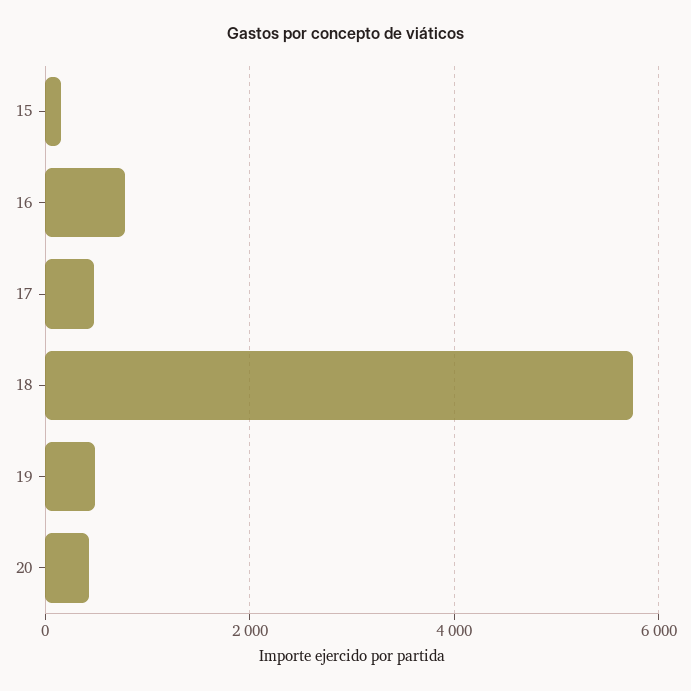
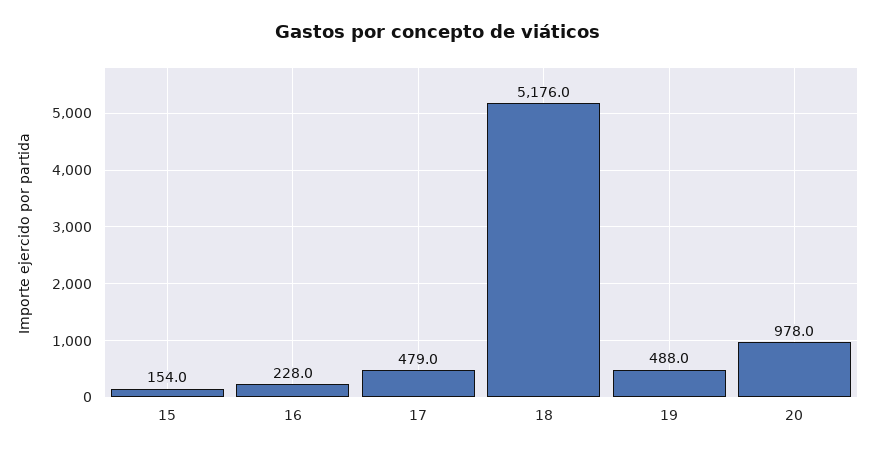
  {
    "15": 154,
-   "16": 800,
+   "16": 228,
    "17": 479,
-   "18": 5800,
+   "18": 5176,
    "19": 488,
-   "20": 400
+   "20": 978
  }

